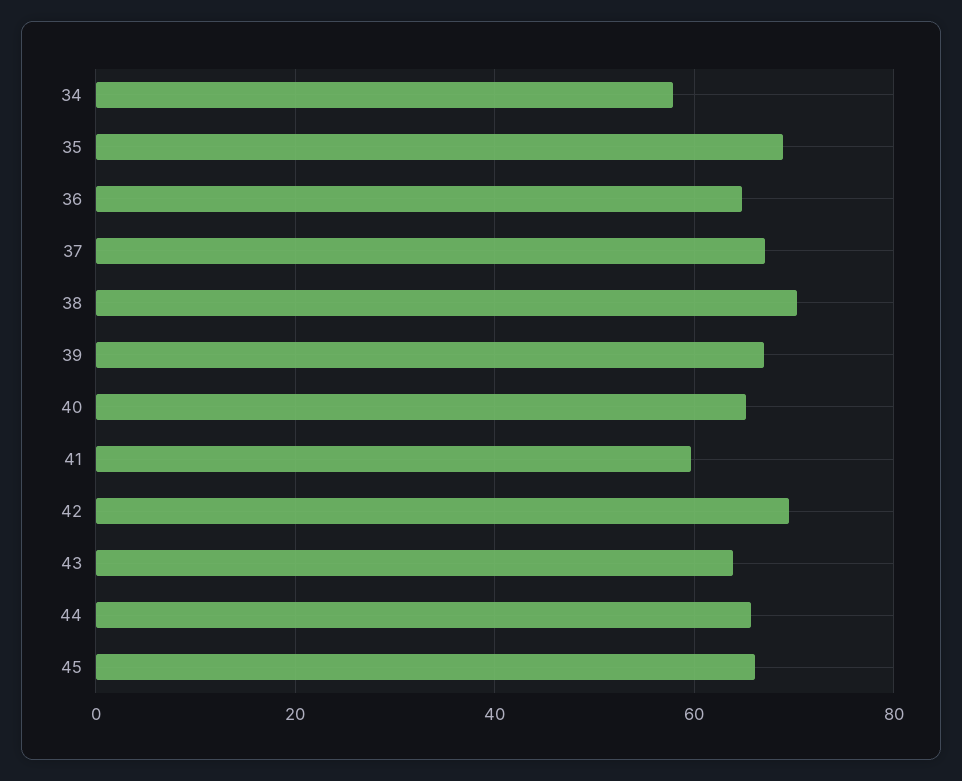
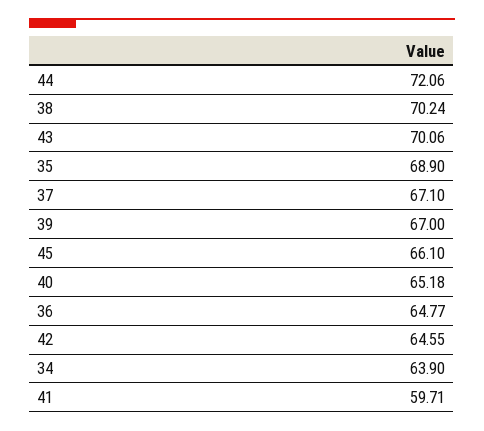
  {
-   "34": 58,
+   "34": 63.9,
    "35": 68.9,
    "36": 64.77,
    "37": 67.1,
    "38": 70.24,
    "39": 67,
    "40": 65.18,
    "41": 59.71,
-   "42": 70,
+   "42": 64.55,
-   "43": 64,
+   "43": 70.06,
-   "44": 66,
+   "44": 72.06,
    "45": 66.1
  }

